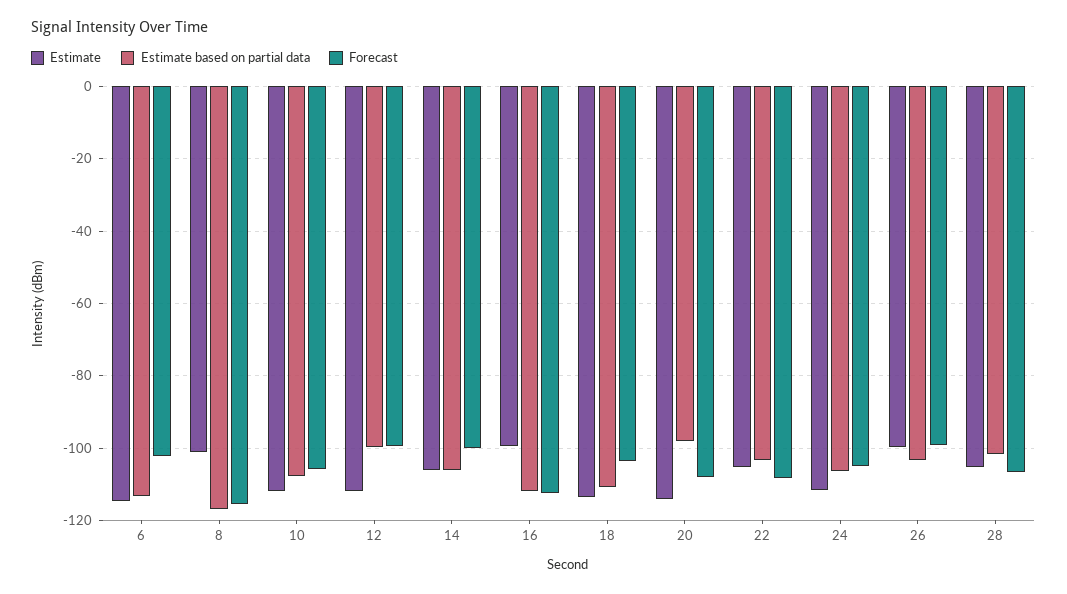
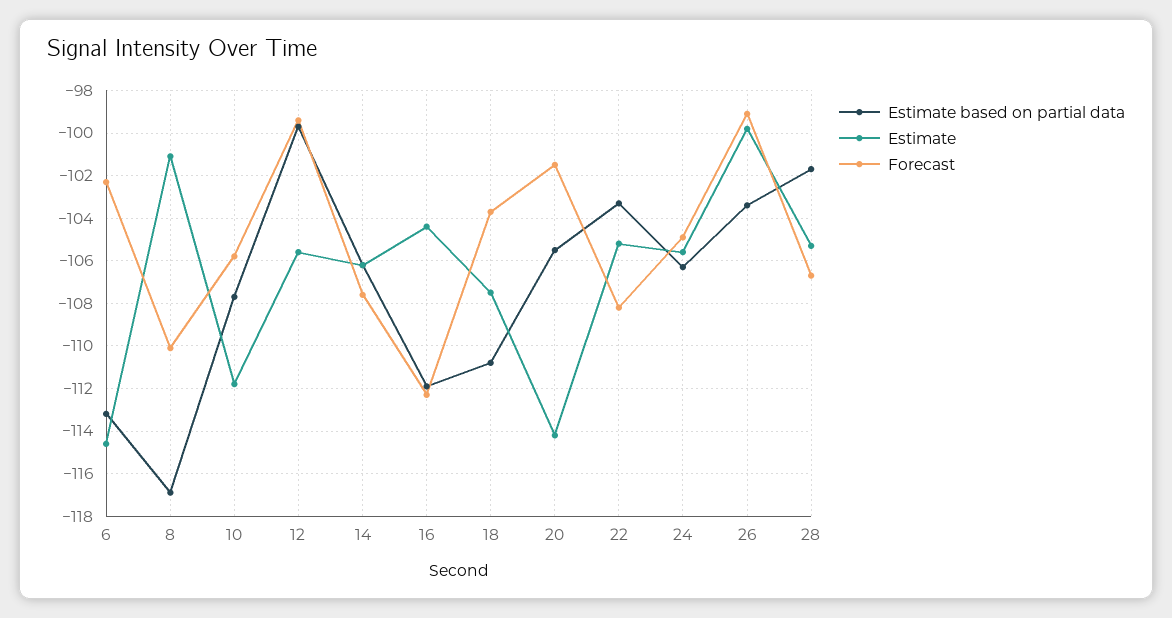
  {
    "Estimate": {
      "6": -114.5,
      "8": -101,
      "10": -112,
-     "12": -112,
+     "12": -105.5,
      "14": -106,
-     "16": -100,
+     "16": -104.5,
-     "18": -114,
+     "18": -107.5,
      "20": -114,
      "22": -105,
-     "24": -112,
+     "24": -105.5,
      "26": -100,
      "28": -105.5
    },
    "Estimate based on partial data": {
      "6": -113,
      "8": -117,
      "10": -107.5,
      "12": -99.5,
      "14": -106,
      "16": -112,
      "18": -111,
-     "20": -98,
+     "20": -105.5,
      "22": -103.5,
      "24": -106.5,
      "26": -103.5,
      "28": -101.5
    },
    "Forecast": {
      "6": -102.5,
-     "8": -116,
+     "8": -110,
      "10": -106,
      "12": -99.5,
-     "14": -100,
+     "14": -107.5,
      "16": -112.5,
      "18": -103.5,
-     "20": -108,
+     "20": -101.5,
      "22": -108,
      "24": -105,
      "26": -99,
      "28": -106.5
    }
  }

